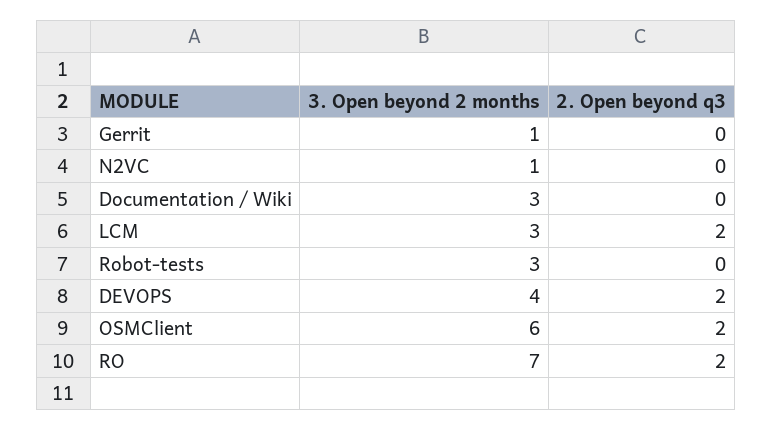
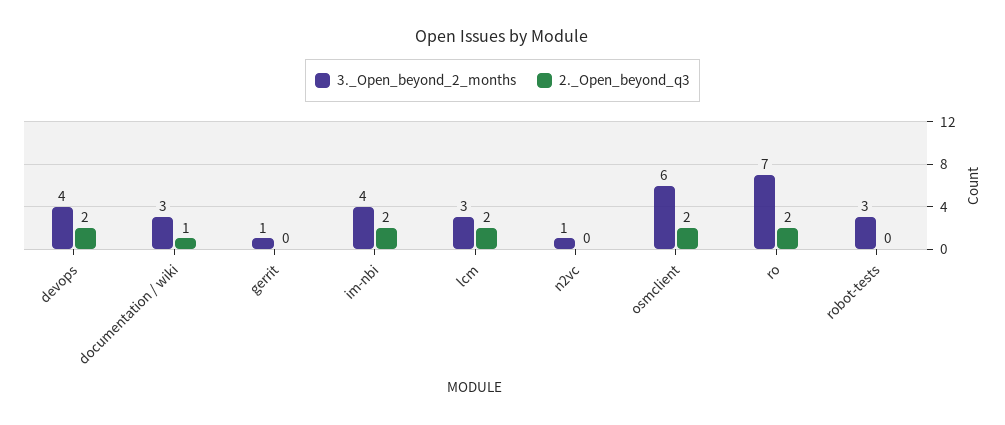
  {
    "3. Open beyond 2 months": {
      "Gerrit": 1,
      "N2VC": 1,
      "Documentation / Wiki": 3,
      "LCM": 3,
      "Robot-tests": 3,
      "DEVOPS": 4,
      "OSMClient": 6,
-     "RO": 7
+     "RO": 7,
+     "im-nbi": 4
    },
    "2. Open beyond q3": {
      "Gerrit": 0,
      "N2VC": 0,
-     "Documentation / Wiki": 0,
+     "Documentation / Wiki": 1,
      "LCM": 2,
      "Robot-tests": 0,
      "DEVOPS": 2,
      "OSMClient": 2,
-     "RO": 2
+     "RO": 2,
+     "im-nbi": 2
    }
  }

